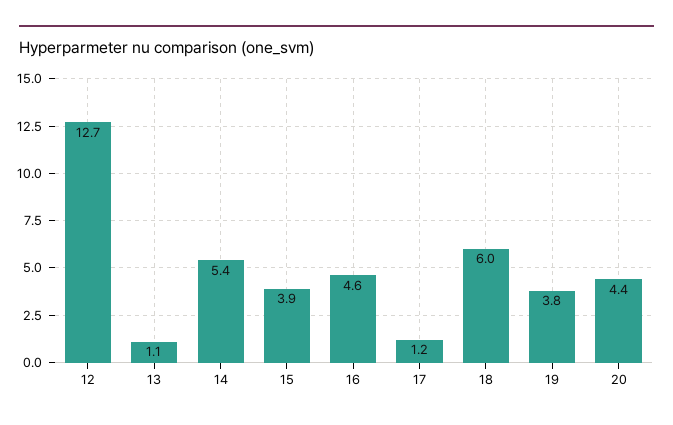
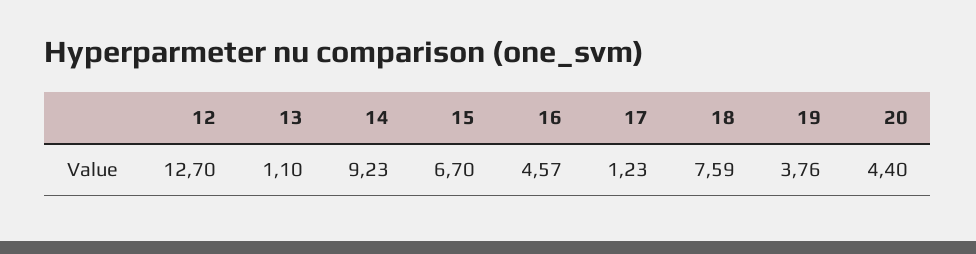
  {
    "12": 12.7,
    "13": 1.1,
-   "14": 5.4,
+   "14": 9.23,
-   "15": 3.9,
+   "15": 6.7,
    "16": 4.57,
    "17": 1.23,
-   "18": 6,
+   "18": 7.59,
    "19": 3.76,
    "20": 4.4
  }

